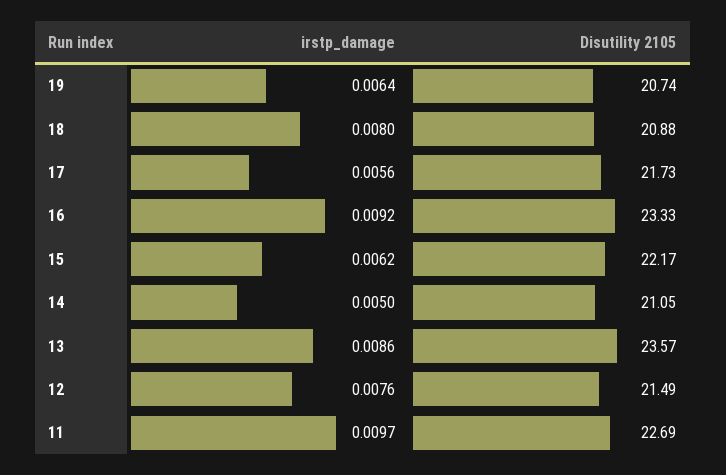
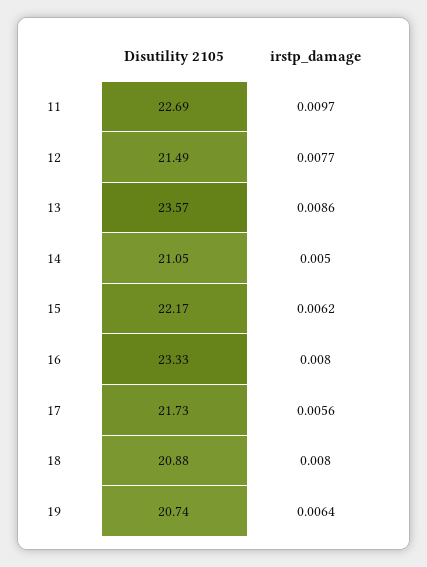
  {
    "irstp_damage": {
      "19": 0.0064,
      "18": 0.008,
      "17": 0.0056,
-     "16": 0.0092,
+     "16": 0.008,
      "15": 0.0062,
      "14": 0.005,
      "13": 0.0086,
-     "12": 0.0076,
+     "12": 0.0077,
      "11": 0.0097
    },
    "Disutility 2105": {
      "19": 20.74,
      "18": 20.88,
      "17": 21.73,
      "16": 23.33,
      "15": 22.17,
      "14": 21.05,
      "13": 23.57,
      "12": 21.49,
      "11": 22.69
    }
  }

